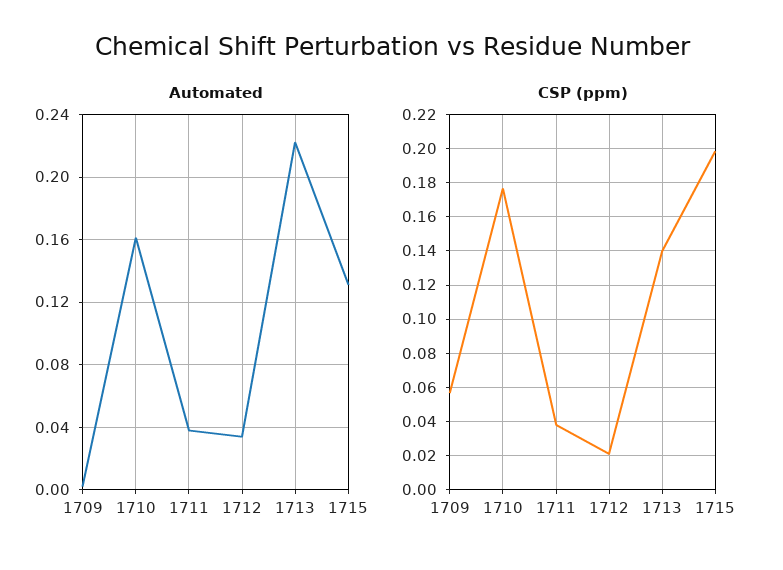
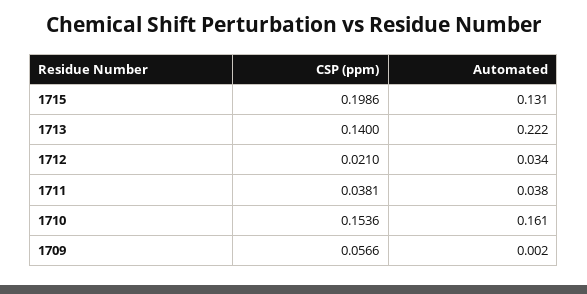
  {
    "Automated": {
      "1709": 0.002,
      "1710": 0.161,
      "1711": 0.038,
      "1712": 0.034,
      "1713": 0.222,
      "1715": 0.131
    },
    "CSP (ppm)": {
      "1709": 0.0566,
-     "1710": 0.175,
+     "1710": 0.1536,
      "1711": 0.0381,
      "1712": 0.021,
      "1713": 0.14,
      "1715": 0.1986
    }
  }

